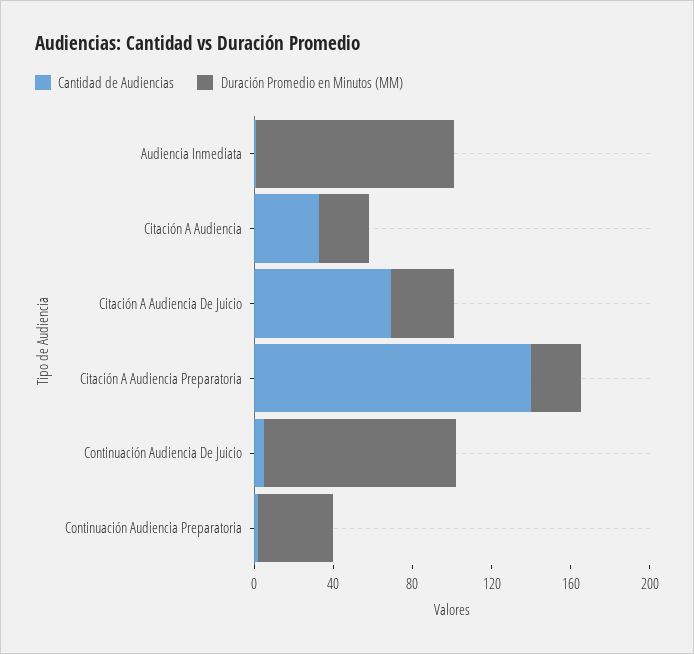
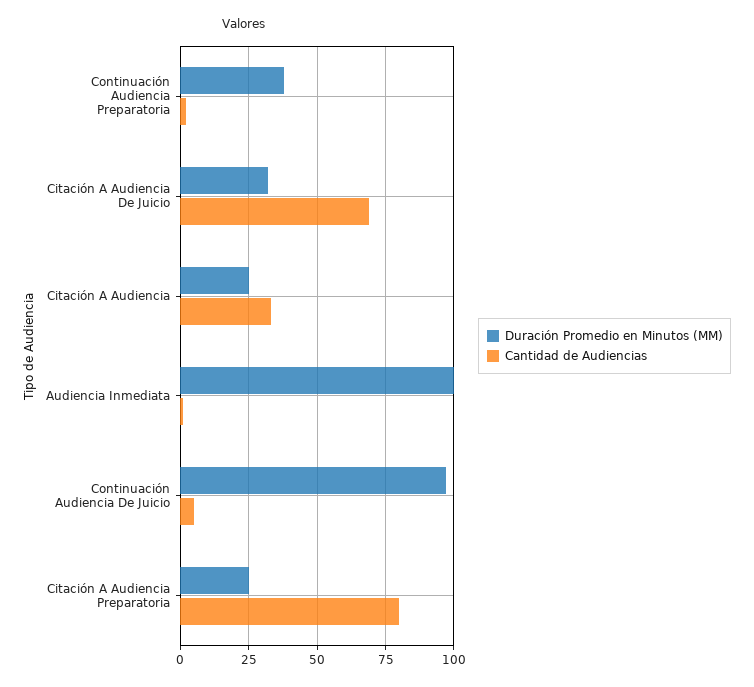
  {
    "Cantidad de Audiencias": {
      "Audiencia Inmediata": 0,
      "Citación A Audiencia": 35,
      "Citación A Audiencia De Juicio": 70,
-     "Citación A Audiencia Preparatoria": 140,
+     "Citación A Audiencia Preparatoria": 80,
      "Continuación Audiencia De Juicio": 5,
      "Continuación Audiencia Preparatoria": 0
    },
    "Duración Promedio en Minutos (MM)": {
      "Audiencia Inmediata": 100,
      "Citación A Audiencia": 25,
      "Citación A Audiencia De Juicio": 30,
      "Citación A Audiencia Preparatoria": 25,
      "Continuación Audiencia De Juicio": 95,
      "Continuación Audiencia Preparatoria": 40
    }
  }

